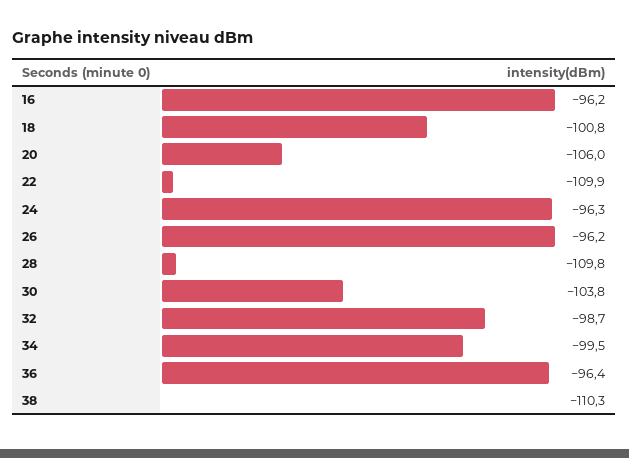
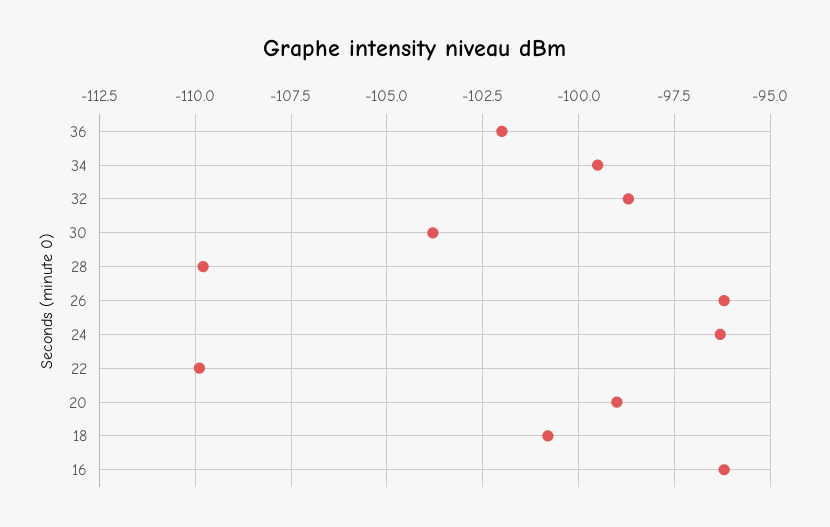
  {
    "16": -96.2,
    "18": -100.8,
-   "20": -106,
+   "20": -99,
    "22": -109.9,
    "24": -96.3,
    "26": -96.2,
    "28": -109.8,
    "30": -103.8,
    "32": -98.7,
    "34": -99.5,
-   "36": -96.4,
+   "36": -102
-   "38": -110.3
  }

